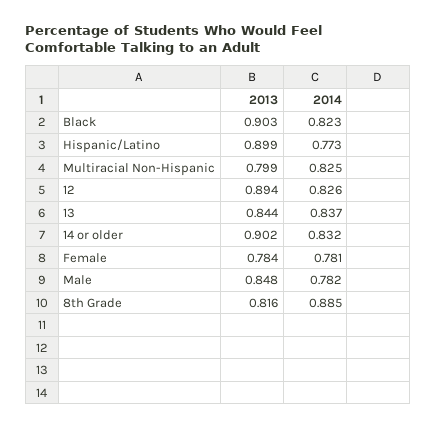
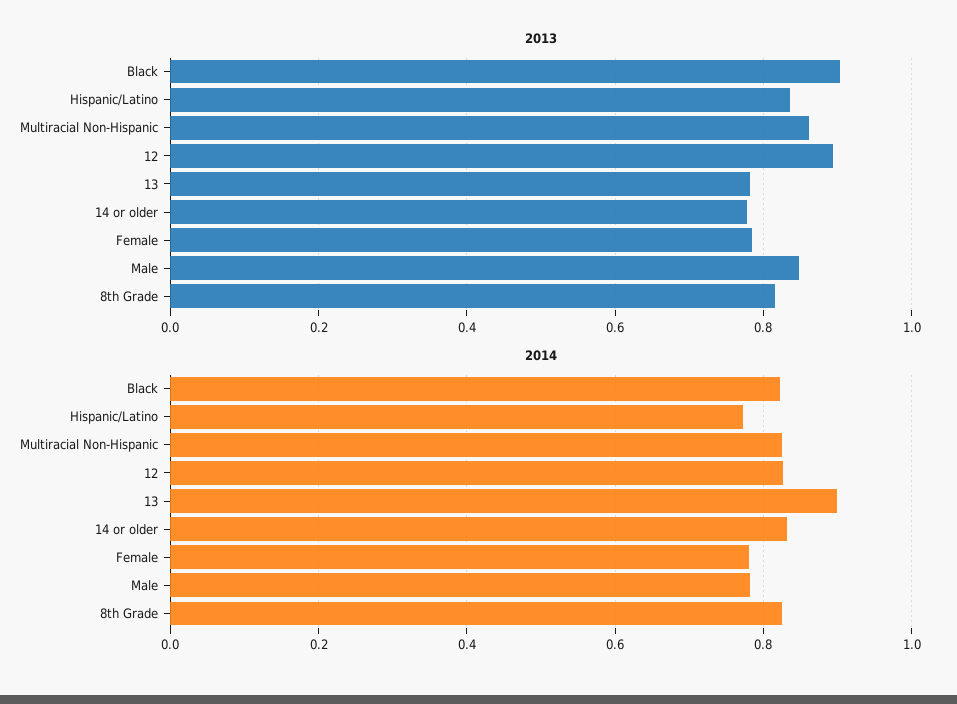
  {
    "2013": {
      "Black": 0.903,
-     "Hispanic/Latino": 0.899,
+     "Hispanic/Latino": 0.84,
-     "Multiracial Non-Hispanic": 0.799,
+     "Multiracial Non-Hispanic": 0.86,
      "12": 0.894,
-     "13": 0.844,
+     "13": 0.78,
-     "14 or older": 0.902,
+     "14 or older": 0.78,
      "Female": 0.784,
      "Male": 0.848,
      "8th Grade": 0.816
    },
    "2014": {
      "Black": 0.823,
      "Hispanic/Latino": 0.773,
      "Multiracial Non-Hispanic": 0.825,
      "12": 0.826,
-     "13": 0.837,
+     "13": 0.9,
      "14 or older": 0.832,
      "Female": 0.781,
      "Male": 0.782,
-     "8th Grade": 0.885
+     "8th Grade": 0.82
    }
  }

